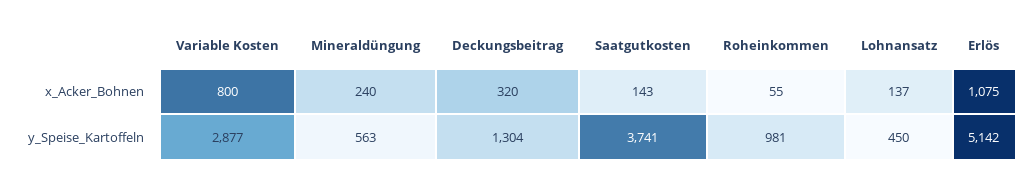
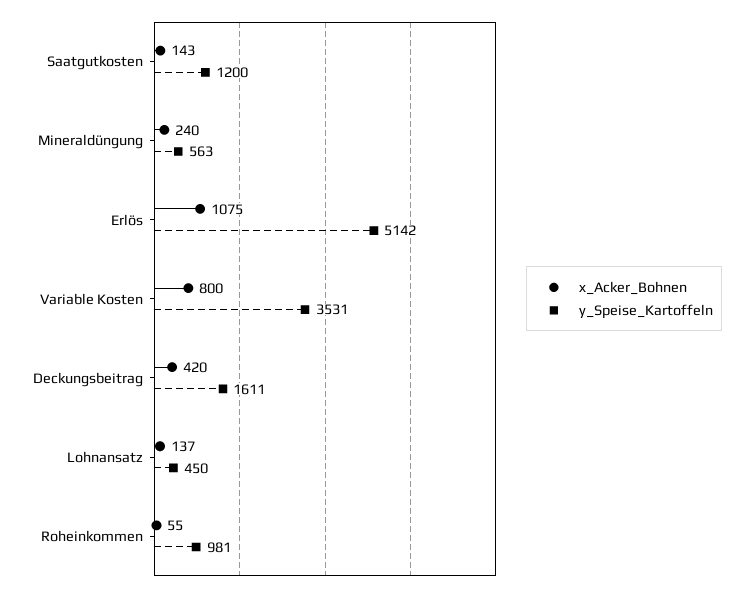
  {
    "x_Acker_Bohnen": {
      "Variable Kosten": 800,
      "Mineraldüngung": 240,
-     "Deckungsbeitrag": 320,
+     "Deckungsbeitrag": 420,
      "Saatgutkosten": 143,
      "Roheinkommen": 55,
      "Lohnansatz": 137,
      "Erlös": 1075
    },
    "y_Speise_Kartoffeln": {
-     "Variable Kosten": 2877,
+     "Variable Kosten": 3531,
      "Mineraldüngung": 563,
-     "Deckungsbeitrag": 1304,
+     "Deckungsbeitrag": 1611,
-     "Saatgutkosten": 3741,
+     "Saatgutkosten": 1200,
      "Roheinkommen": 981,
      "Lohnansatz": 450,
      "Erlös": 5142
    }
  }

